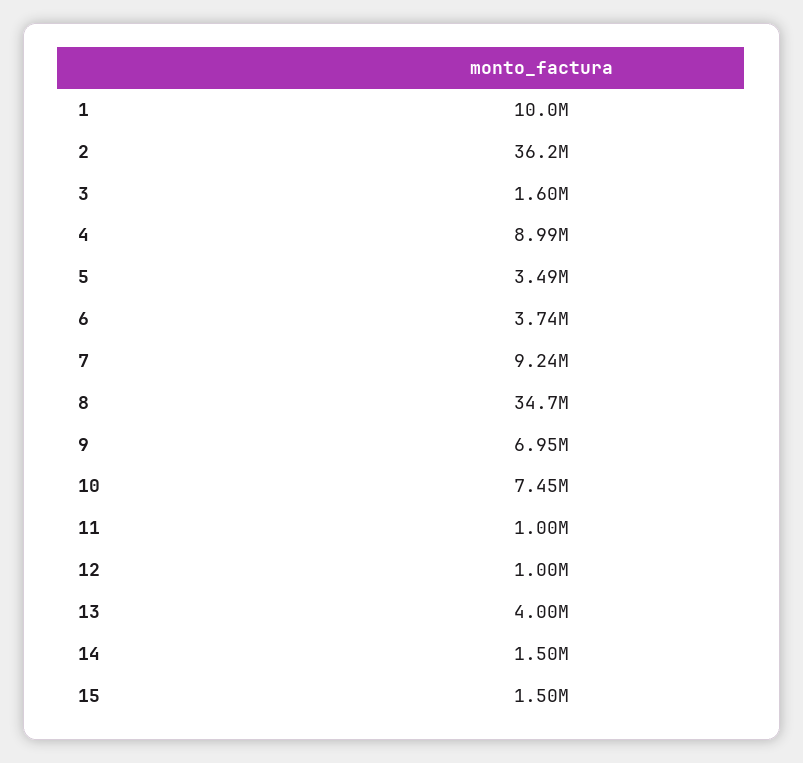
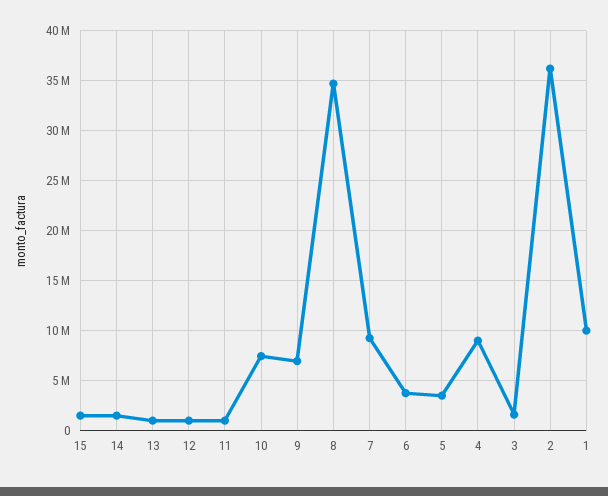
  {
    "1": 10000000,
    "2": 36200000,
    "3": 1600000,
    "4": 8990000,
    "5": 3490000,
    "6": 3740000,
    "7": 9240000,
    "8": 34700000,
    "9": 6950000,
    "10": 7450000,
    "11": 1000000,
    "12": 1000000,
-   "13": 4000000,
+   "13": 1000000,
    "14": 1500000,
    "15": 1500000
  }

